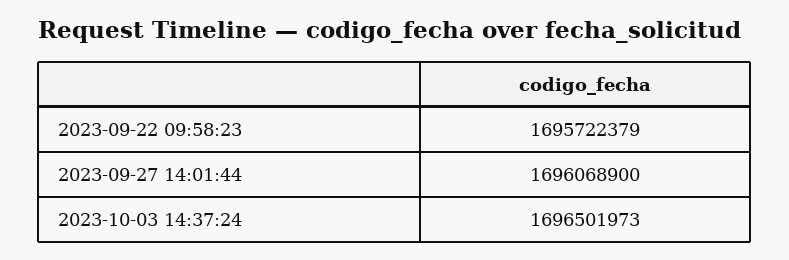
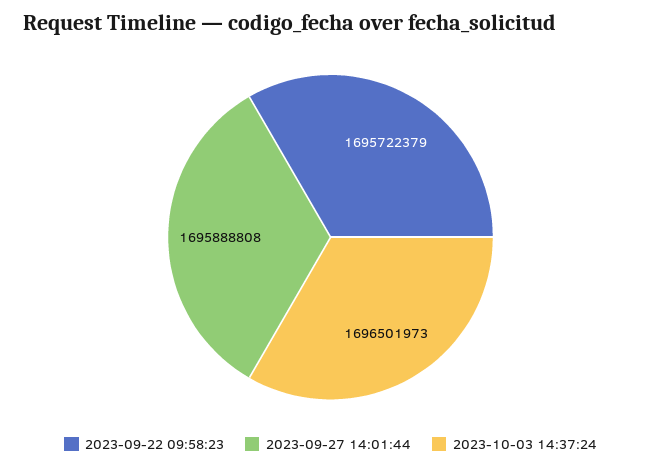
  {
    "2023-09-22 09:58:23": 1695722379,
-   "2023-09-27 14:01:44": 1696068900,
+   "2023-09-27 14:01:44": 1695888808,
    "2023-10-03 14:37:24": 1696501973
  }

